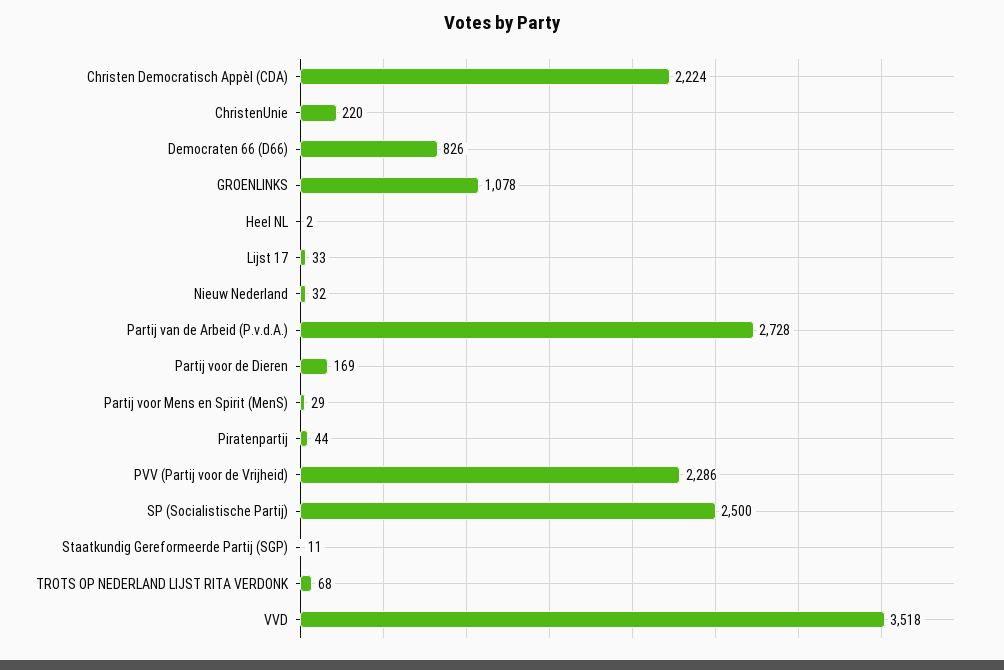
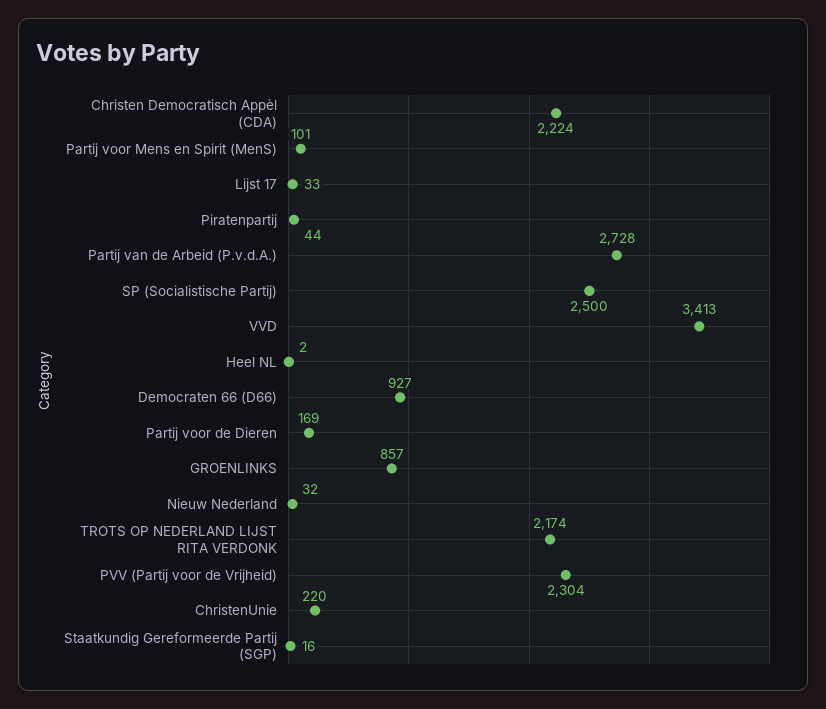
  {
    "Christen Democratisch Appèl (CDA)": 2224,
    "ChristenUnie": 220,
-   "Democraten 66 (D66)": 826,
+   "Democraten 66 (D66)": 927,
-   "GROENLINKS": 1078,
+   "GROENLINKS": 857,
    "Heel NL": 2,
    "Lijst 17": 33,
    "Nieuw Nederland": 32,
    "Partij van de Arbeid (P.v.d.A.)": 2728,
    "Partij voor de Dieren": 169,
-   "Partij voor Mens en Spirit (MenS)": 29,
+   "Partij voor Mens en Spirit (MenS)": 101,
    "Piratenpartij": 44,
-   "PVV (Partij voor de Vrijheid)": 2286,
+   "PVV (Partij voor de Vrijheid)": 2304,
    "SP (Socialistische Partij)": 2500,
-   "Staatkundig Gereformeerde Partij (SGP)": 11,
+   "Staatkundig Gereformeerde Partij (SGP)": 16,
-   "TROTS OP NEDERLAND LIJST RITA VERDONK": 68,
+   "TROTS OP NEDERLAND LIJST RITA VERDONK": 2174,
-   "VVD": 3518
+   "VVD": 3413
  }

